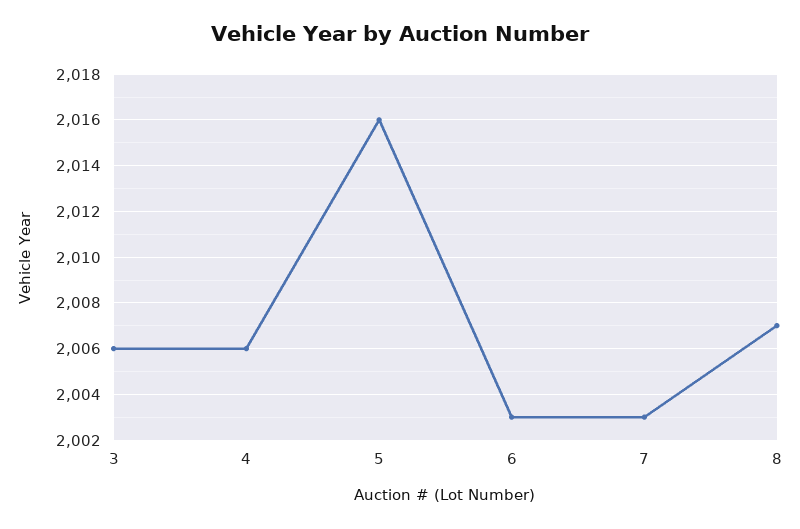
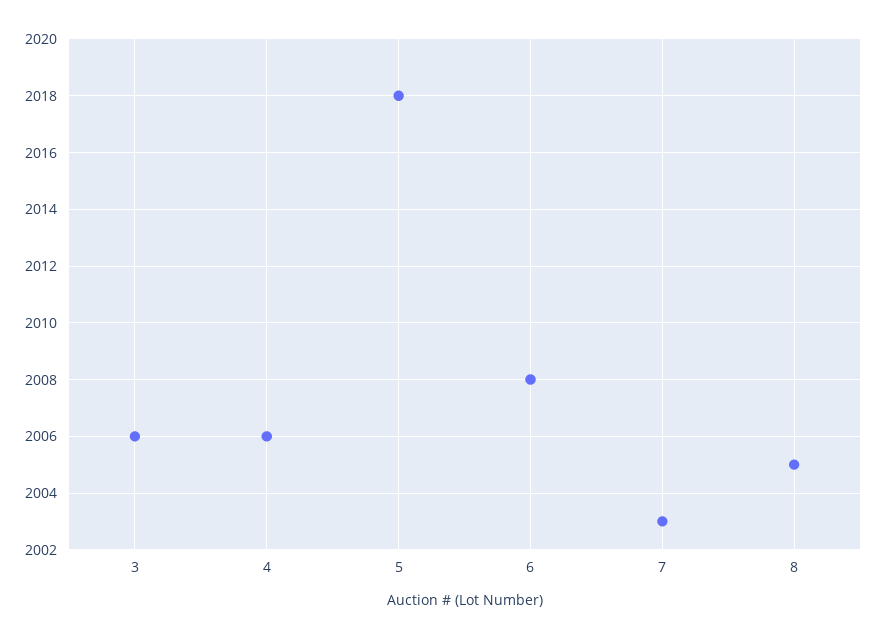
  {
    "3": 2006,
    "4": 2006,
-   "5": 2016,
+   "5": 2018,
-   "6": 2003,
+   "6": 2008,
    "7": 2003,
-   "8": 2007
+   "8": 2005
  }

